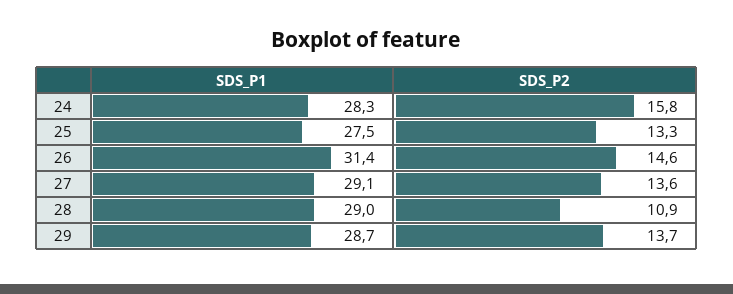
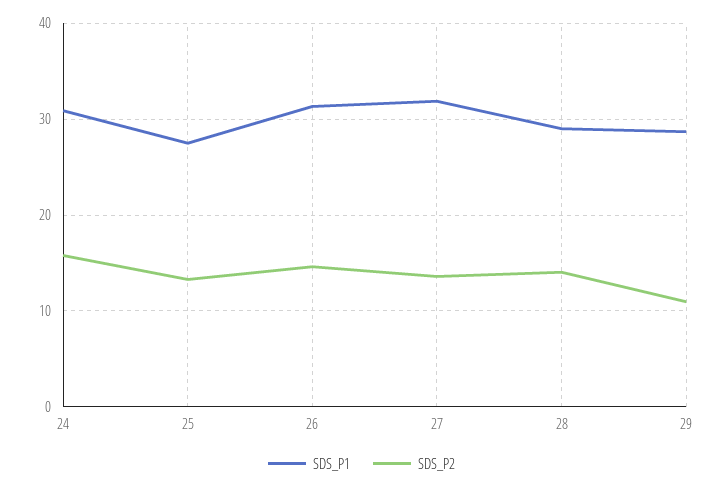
  {
    "SDS_P1": {
-     "24": 28.3,
+     "24": 31,
      "25": 27.5,
      "26": 31.4,
-     "27": 29.1,
+     "27": 32,
      "28": 29,
      "29": 28.7
    },
    "SDS_P2": {
      "24": 15.8,
      "25": 13.3,
      "26": 14.6,
      "27": 13.6,
-     "28": 10.9,
+     "28": 14,
-     "29": 13.7
+     "29": 11
    }
  }

